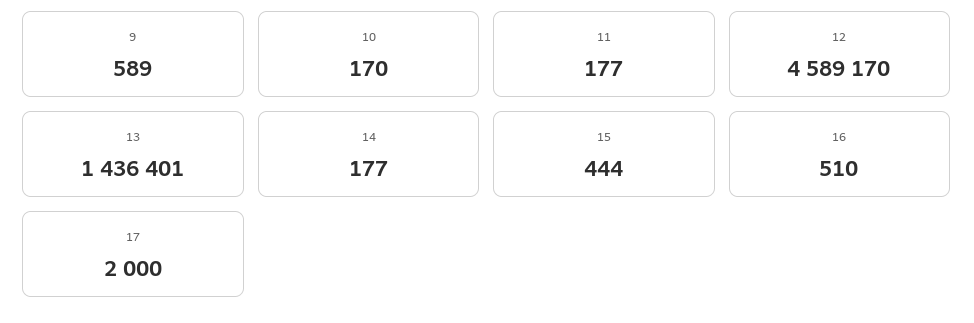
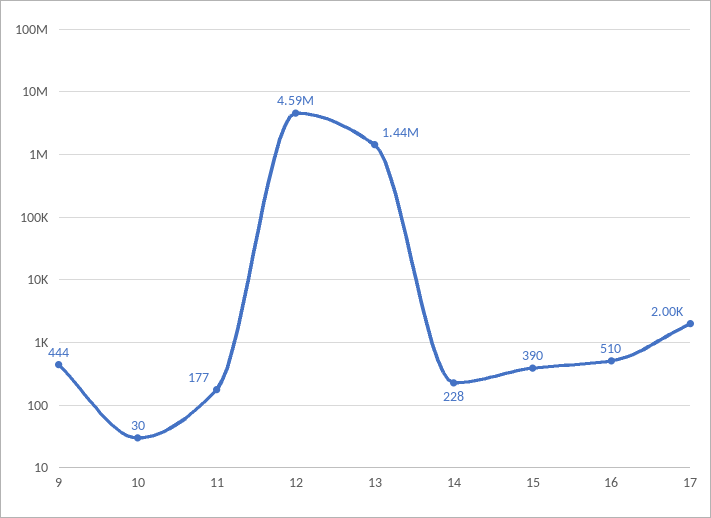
  {
-   "9": 589,
+   "9": 444,
-   "10": 170,
+   "10": 30,
    "11": 177,
    "12": 4589170,
    "13": 1436401,
-   "14": 177,
+   "14": 228,
-   "15": 444,
+   "15": 390,
    "16": 510,
    "17": 2000
  }

